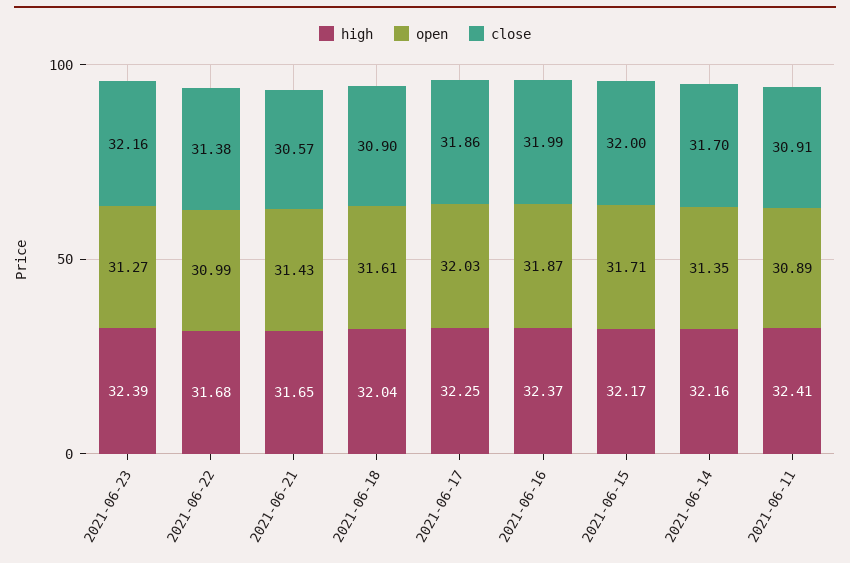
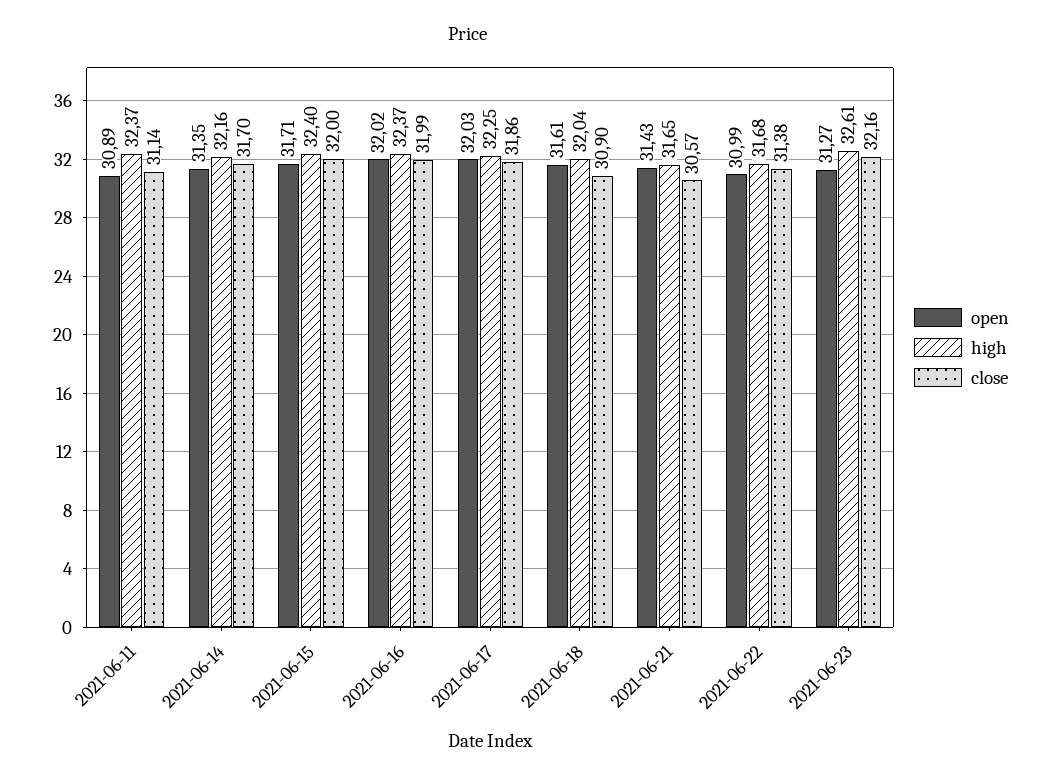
  {
    "high": {
-     "2021-06-23": 32.39,
+     "2021-06-23": 32.61,
      "2021-06-22": 31.68,
      "2021-06-21": 31.65,
      "2021-06-18": 32.04,
      "2021-06-17": 32.25,
      "2021-06-16": 32.37,
-     "2021-06-15": 32.17,
+     "2021-06-15": 32.4,
      "2021-06-14": 32.16,
-     "2021-06-11": 32.41
+     "2021-06-11": 32.37
    },
    "open": {
      "2021-06-23": 31.27,
      "2021-06-22": 30.99,
      "2021-06-21": 31.43,
      "2021-06-18": 31.61,
      "2021-06-17": 32.03,
-     "2021-06-16": 31.87,
+     "2021-06-16": 32.02,
      "2021-06-15": 31.71,
      "2021-06-14": 31.35,
      "2021-06-11": 30.89
    },
    "close": {
      "2021-06-23": 32.16,
      "2021-06-22": 31.38,
      "2021-06-21": 30.57,
      "2021-06-18": 30.9,
      "2021-06-17": 31.86,
      "2021-06-16": 31.99,
      "2021-06-15": 32,
      "2021-06-14": 31.7,
-     "2021-06-11": 30.91
+     "2021-06-11": 31.14
    }
  }

